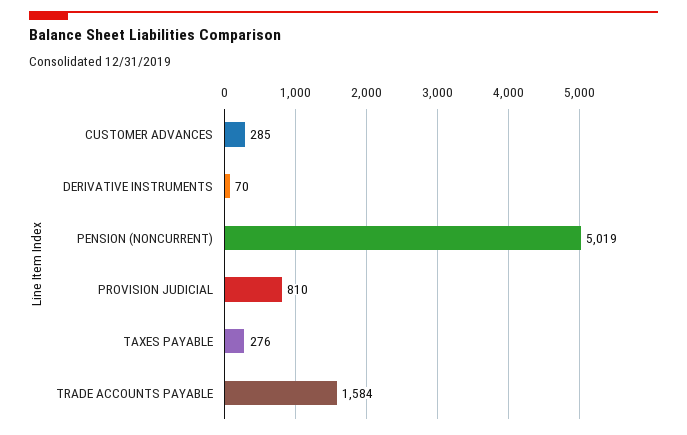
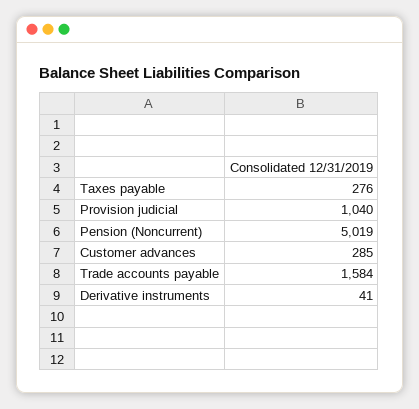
  {
    "CUSTOMER ADVANCES": 285,
-   "DERIVATIVE INSTRUMENTS": 70,
+   "DERIVATIVE INSTRUMENTS": 41,
    "PENSION (NONCURRENT)": 5019,
-   "PROVISION JUDICIAL": 810,
+   "PROVISION JUDICIAL": 1040,
    "TAXES PAYABLE": 276,
    "TRADE ACCOUNTS PAYABLE": 1584
  }

